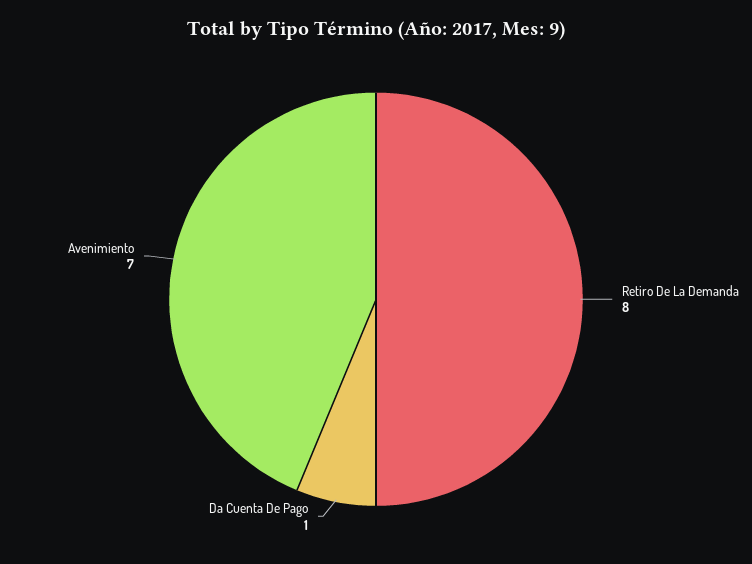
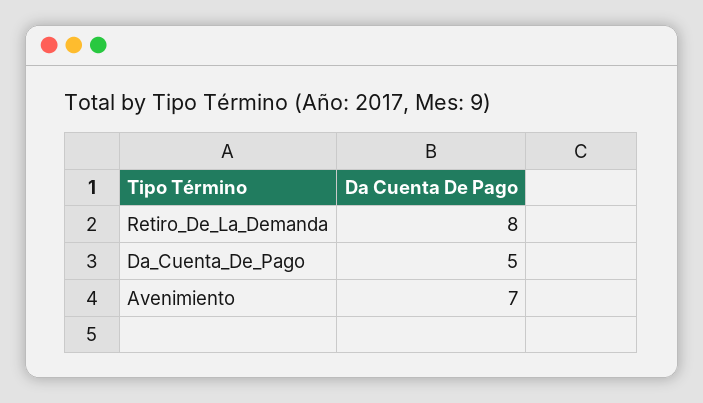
  {
    "Retiro De La Demanda": 8,
-   "Da Cuenta De Pago": 1,
+   "Da Cuenta De Pago": 5,
    "Avenimiento": 7
  }

